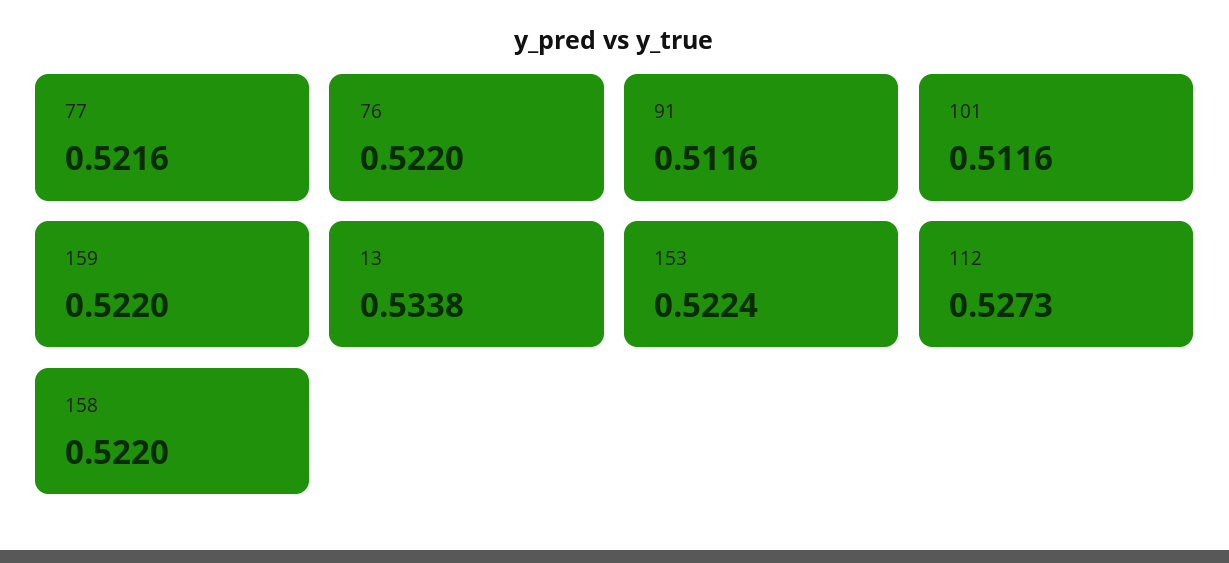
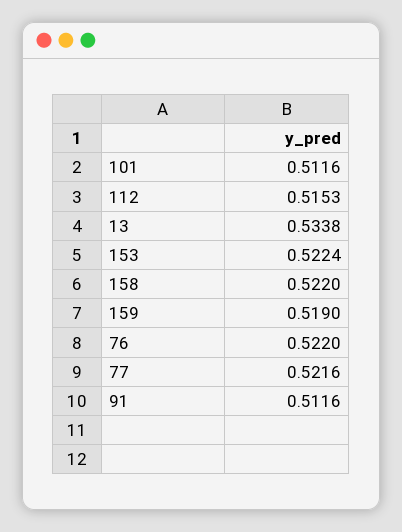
  {
    "77": 0.5216,
    "76": 0.522,
    "91": 0.5116,
    "101": 0.5116,
-   "159": 0.522,
+   "159": 0.519,
    "13": 0.5338,
    "153": 0.5224,
-   "112": 0.5273,
+   "112": 0.5153,
    "158": 0.522
  }

